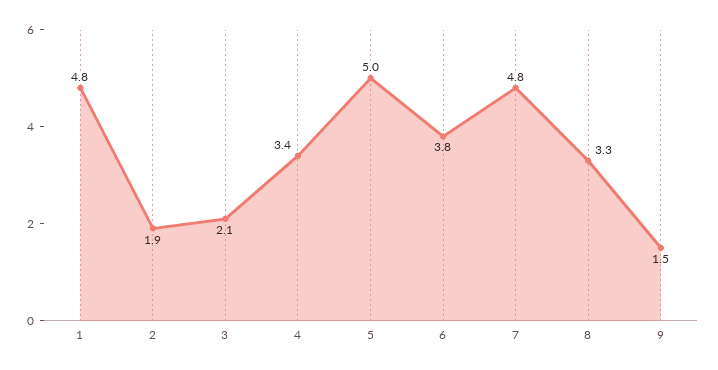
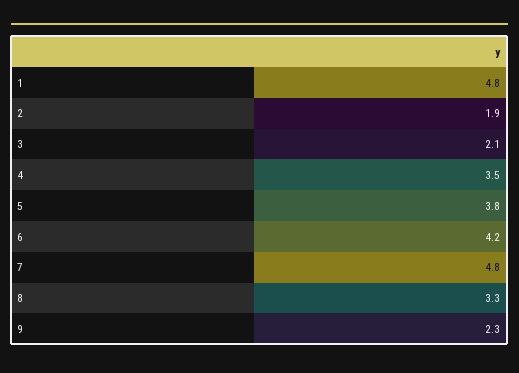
  {
    "1": 4.8,
    "2": 1.9,
    "3": 2.1,
-   "4": 3.4,
+   "4": 3.5,
-   "5": 5,
+   "5": 3.8,
-   "6": 3.8,
+   "6": 4.2,
    "7": 4.8,
    "8": 3.3,
-   "9": 1.5
+   "9": 2.3
  }

